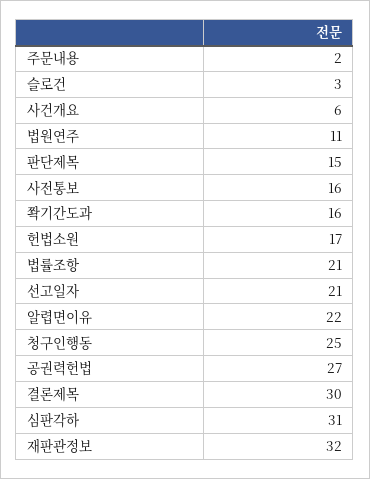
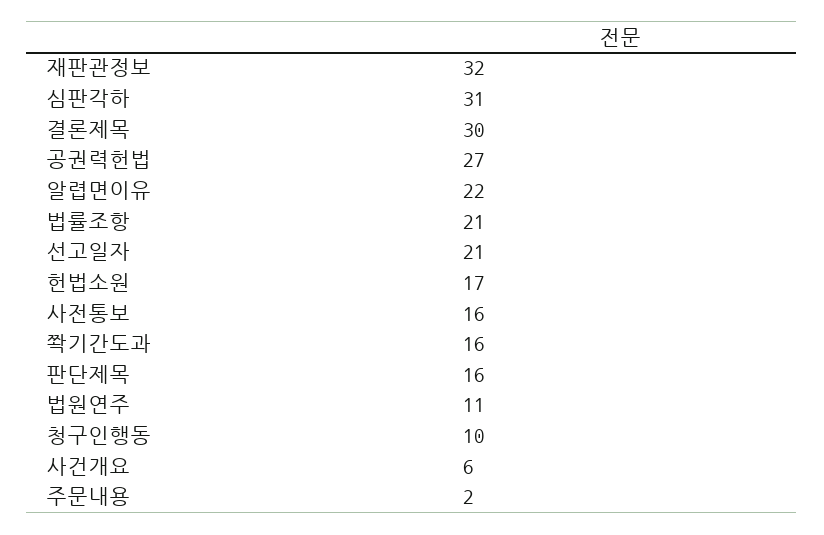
  {
    "주문내용": 2,
-   "슬로건": 3,
    "사건개요": 6,
    "법원연주": 11,
-   "판단제목": 15,
+   "판단제목": 16,
    "사전통보": 16,
    "쫙기간도과": 16,
    "헌법소원": 17,
    "법률조항": 21,
    "선고일자": 21,
    "알렵면이유": 22,
-   "청구인행동": 25,
+   "청구인행동": 10,
    "공권력헌법": 27,
    "결론제목": 30,
    "심판각하": 31,
    "재판관정보": 32
  }

